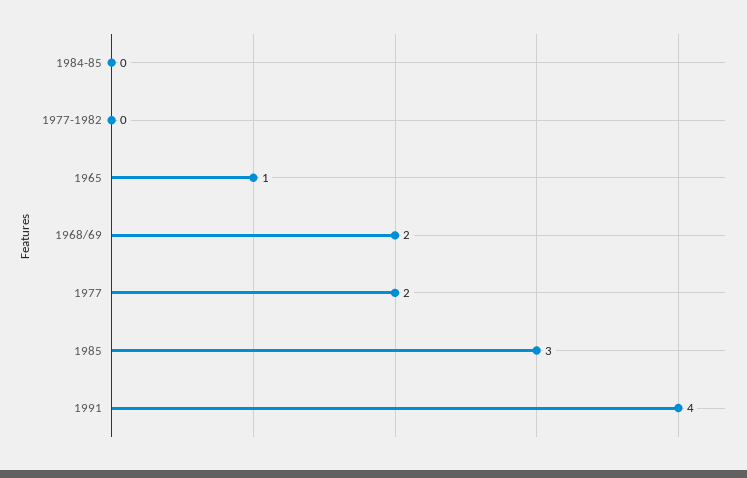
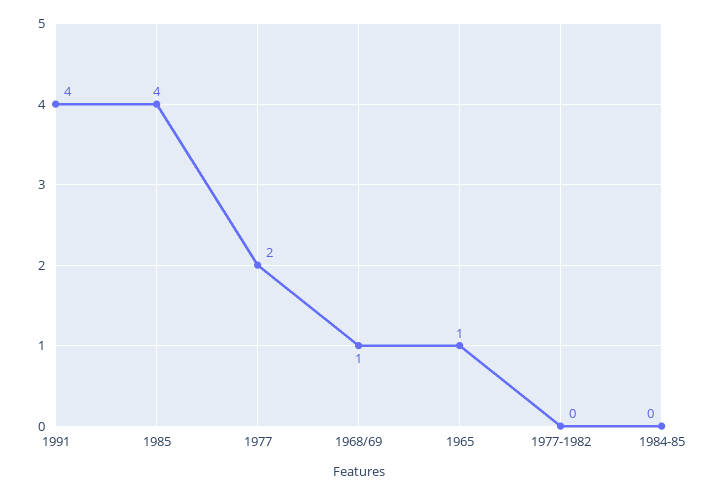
  {
    "1984-85": 0,
    "1977-1982": 0,
    "1965": 1,
-   "1968/69": 2,
+   "1968/69": 1,
    "1977": 2,
-   "1985": 3,
+   "1985": 4,
    "1991": 4
  }

